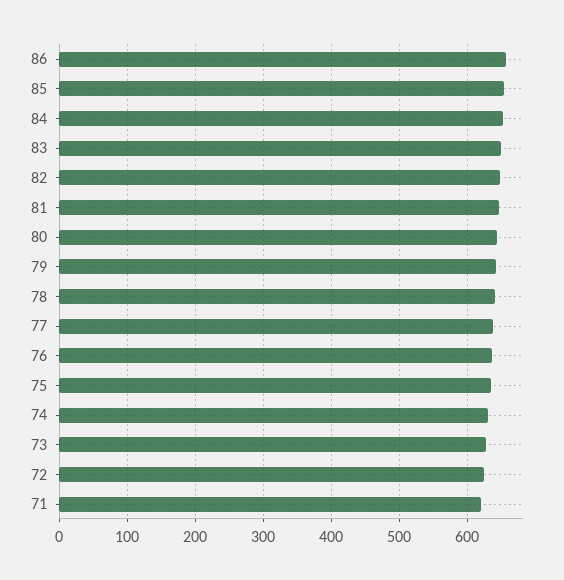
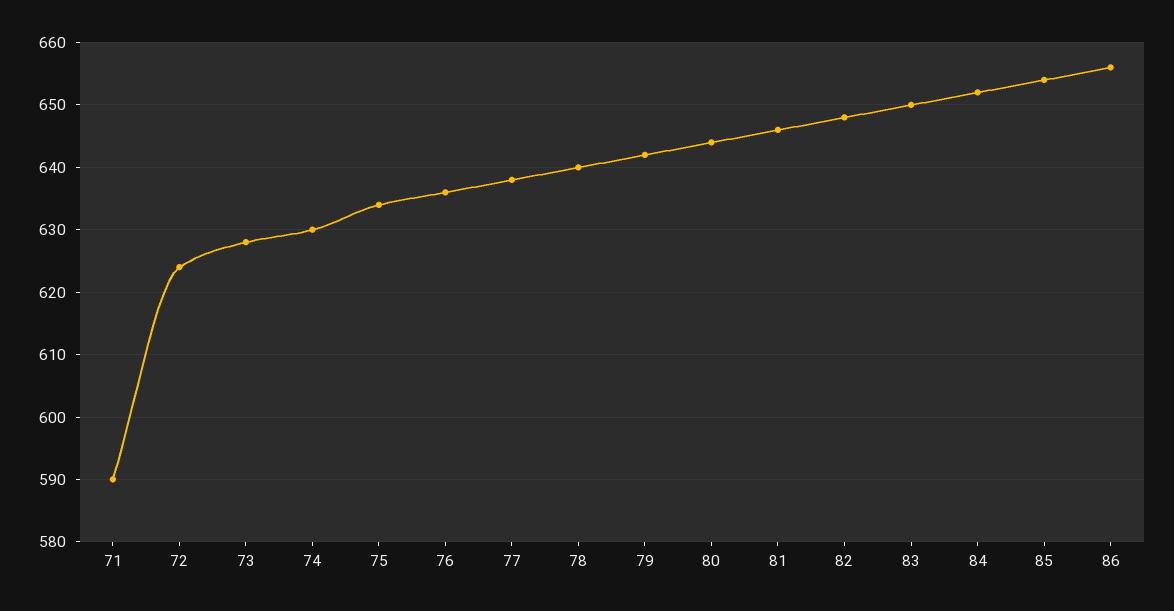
  {
    "86": 656,
    "85": 654,
    "84": 652,
    "83": 650,
    "82": 648,
    "81": 646,
    "80": 644,
    "79": 642,
    "78": 640,
    "77": 638,
    "76": 636,
    "75": 634,
    "74": 630,
    "73": 628,
    "72": 624,
-   "71": 620
+   "71": 590
  }

